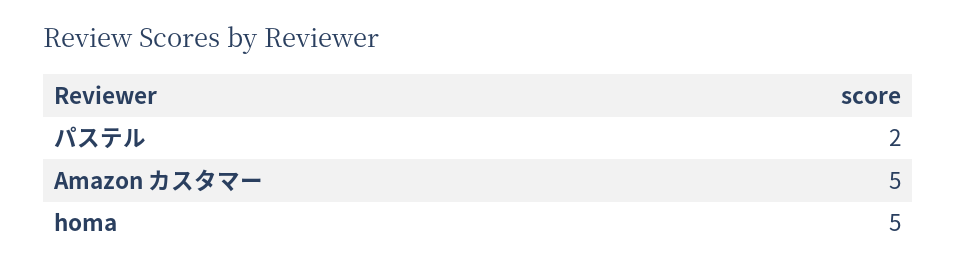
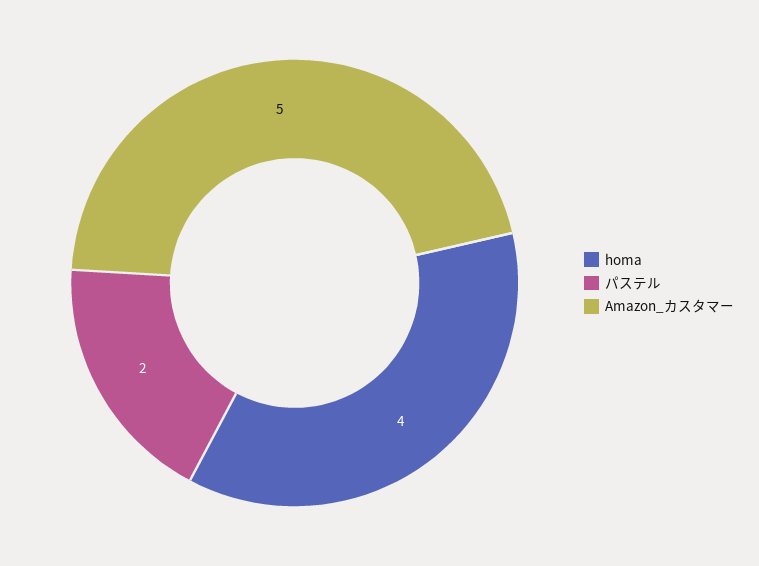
  {
    "パステル": 2,
    "Amazon カスタマー": 5,
-   "homa": 5
+   "homa": 4
  }

